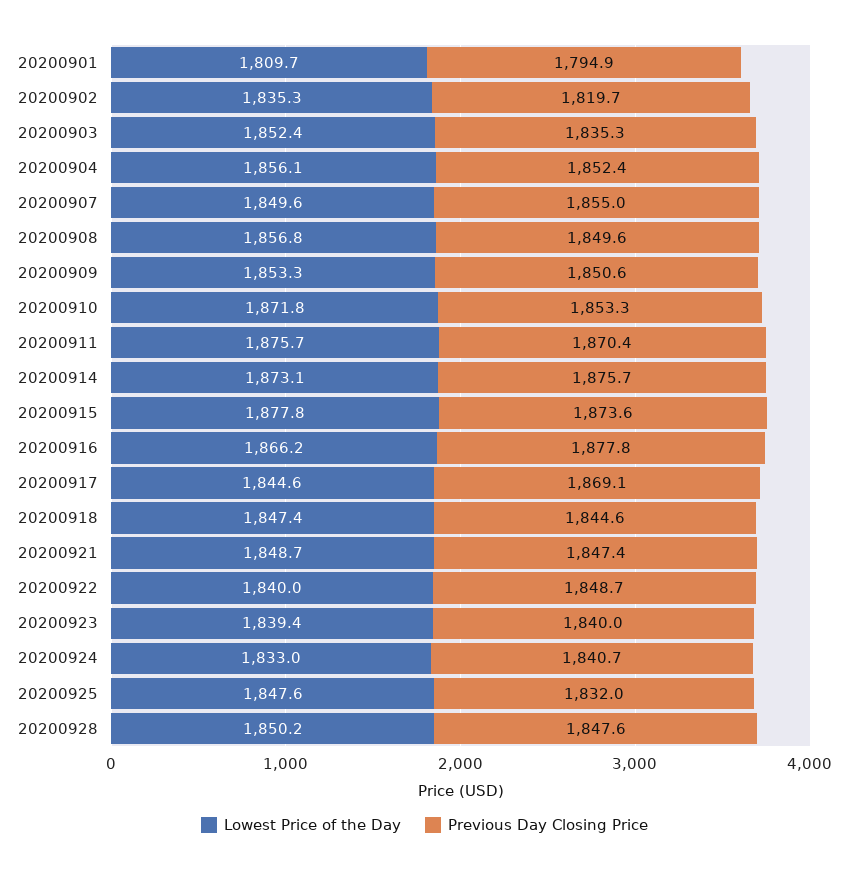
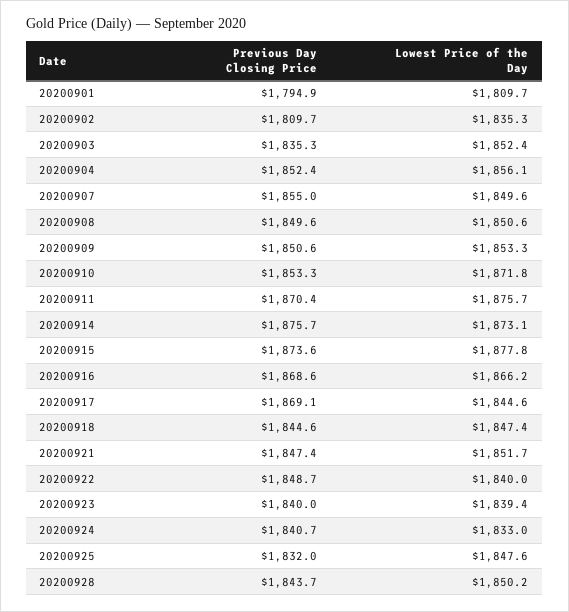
  {
    "Lowest Price of the Day": {
      "20200901": 1809.7,
      "20200902": 1835.3,
      "20200903": 1852.4,
      "20200904": 1856.1,
      "20200907": 1849.6,
-     "20200908": 1856.8,
+     "20200908": 1850.6,
      "20200909": 1853.3,
      "20200910": 1871.8,
      "20200911": 1875.7,
      "20200914": 1873.1,
      "20200915": 1877.8,
      "20200916": 1866.2,
      "20200917": 1844.6,
      "20200918": 1847.4,
-     "20200921": 1848.7,
+     "20200921": 1851.7,
      "20200922": 1840,
      "20200923": 1839.4,
      "20200924": 1833,
      "20200925": 1847.6,
      "20200928": 1850.2
    },
    "Previous Day Closing Price": {
      "20200901": 1794.9,
-     "20200902": 1819.7,
+     "20200902": 1809.7,
      "20200903": 1835.3,
      "20200904": 1852.4,
      "20200907": 1855,
      "20200908": 1849.6,
      "20200909": 1850.6,
      "20200910": 1853.3,
      "20200911": 1870.4,
      "20200914": 1875.7,
      "20200915": 1873.6,
-     "20200916": 1877.8,
+     "20200916": 1868.6,
      "20200917": 1869.1,
      "20200918": 1844.6,
      "20200921": 1847.4,
      "20200922": 1848.7,
      "20200923": 1840,
      "20200924": 1840.7,
      "20200925": 1832,
-     "20200928": 1847.6
+     "20200928": 1843.7
    }
  }

